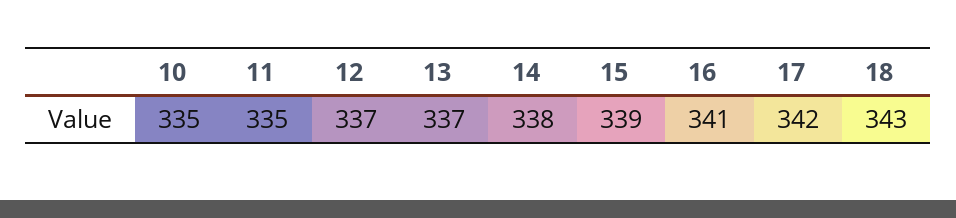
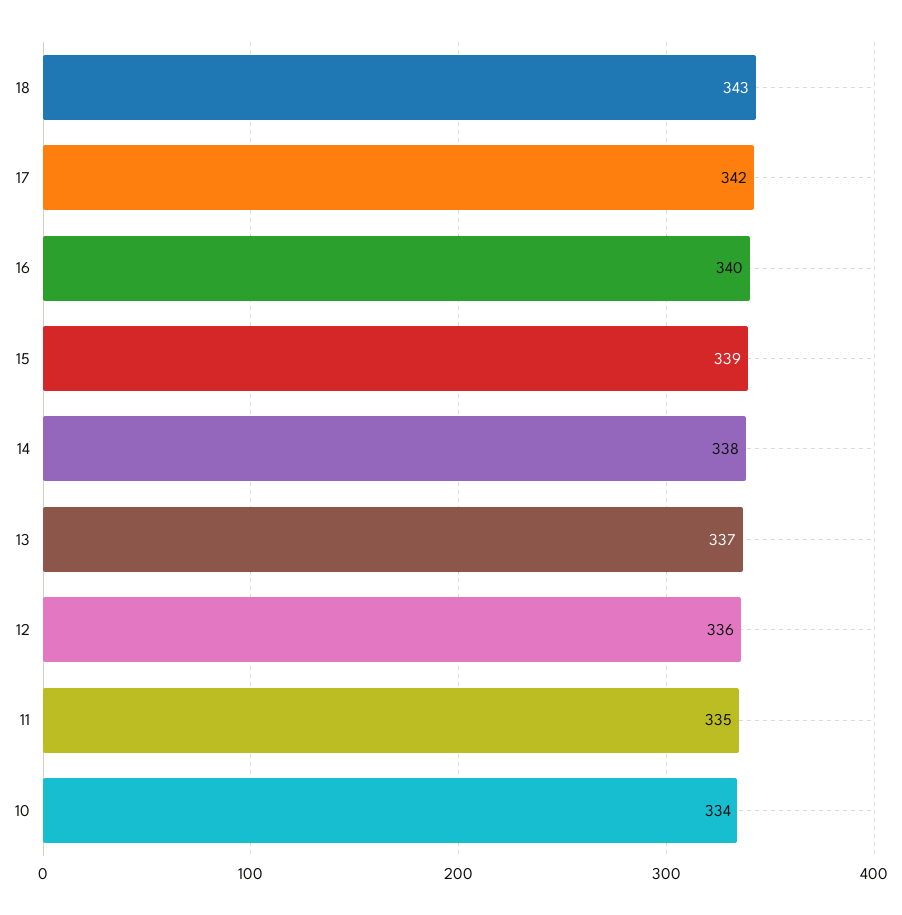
  {
-   "10": 335,
+   "10": 334,
    "11": 335,
-   "12": 337,
+   "12": 336,
    "13": 337,
    "14": 338,
    "15": 339,
-   "16": 341,
+   "16": 340,
    "17": 342,
    "18": 343
  }

